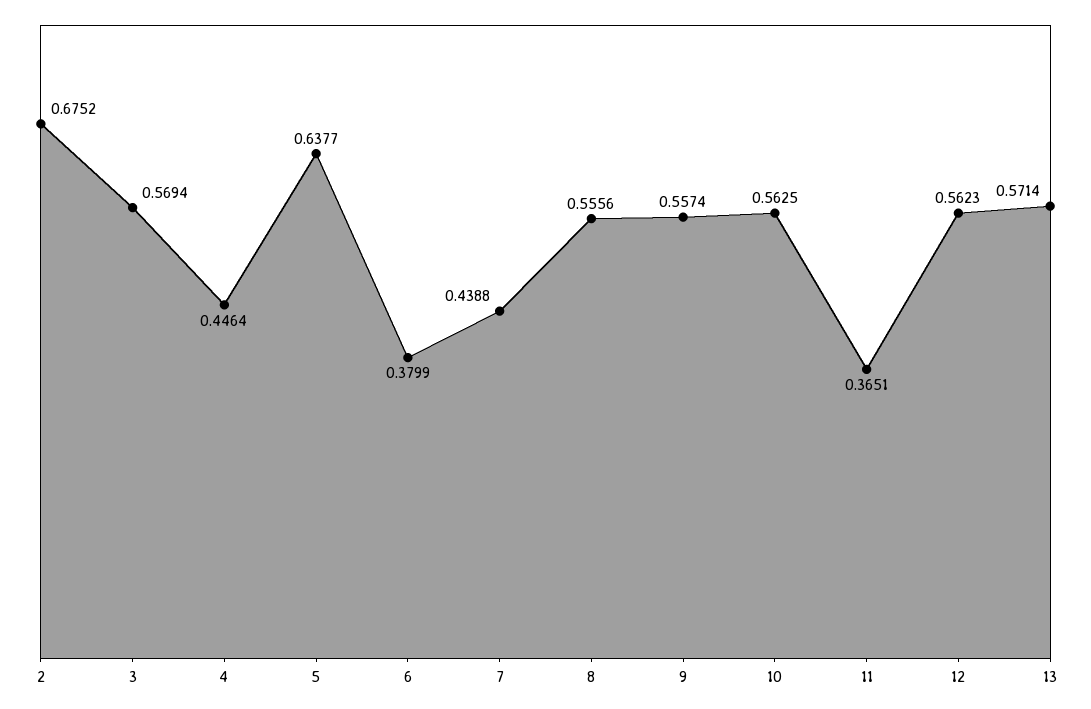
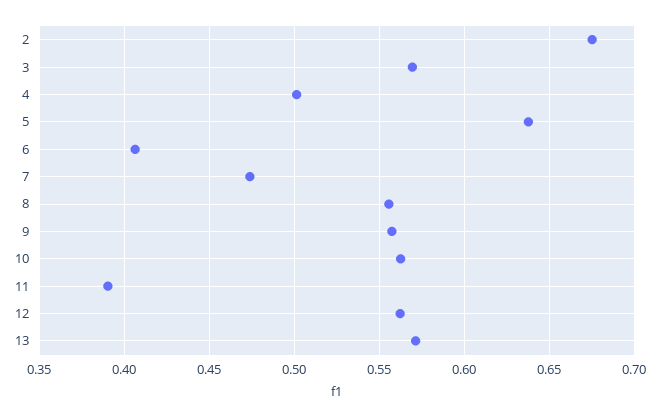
  {
    "2": 0.6752,
    "3": 0.5694,
-   "4": 0.4464,
+   "4": 0.5,
    "5": 0.6377,
-   "6": 0.3799,
+   "6": 0.405,
-   "7": 0.4388,
+   "7": 0.475,
    "8": 0.5556,
    "9": 0.5574,
    "10": 0.5625,
-   "11": 0.3651,
+   "11": 0.39,
    "12": 0.5623,
    "13": 0.5714
  }

